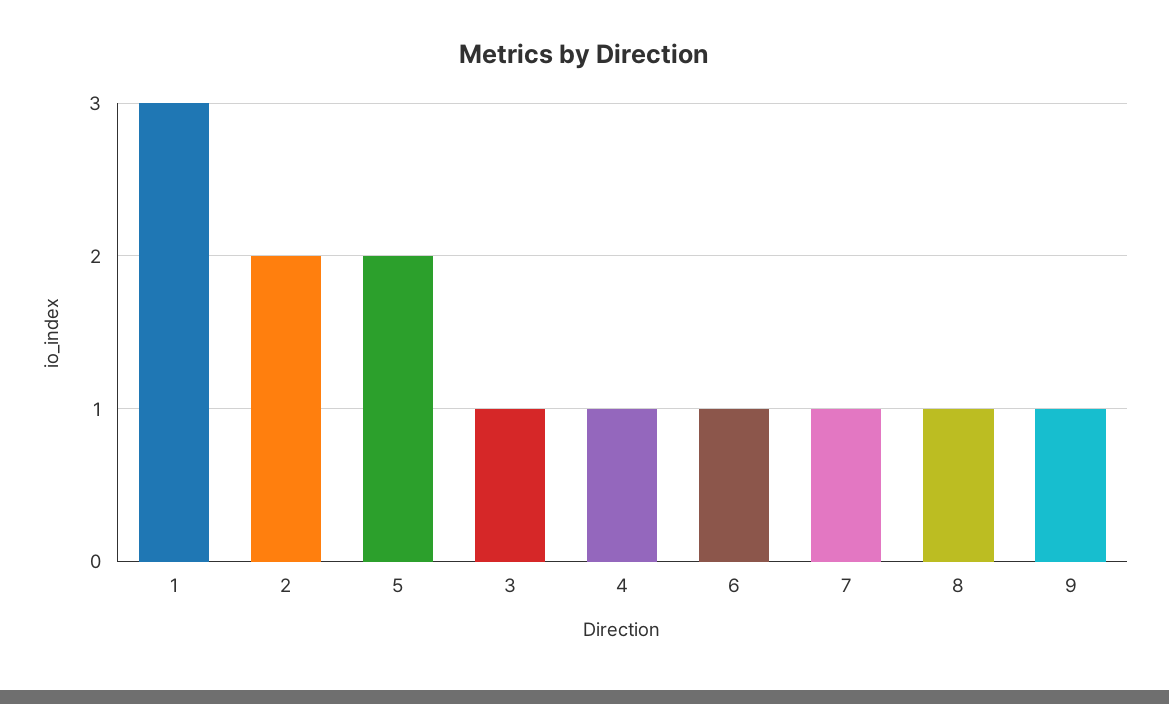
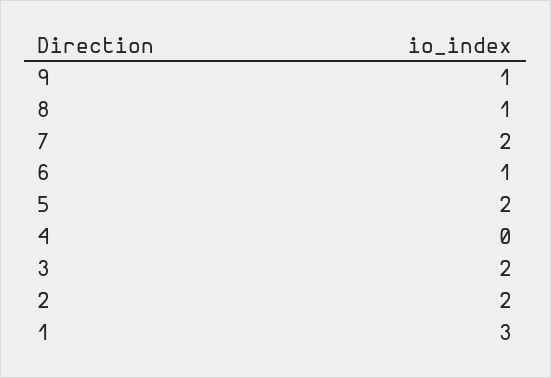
  {
    "1": 3,
    "2": 2,
    "5": 2,
-   "3": 1,
+   "3": 2,
-   "4": 1,
+   "4": 0,
    "6": 1,
-   "7": 1,
+   "7": 2,
    "8": 1,
    "9": 1
  }

